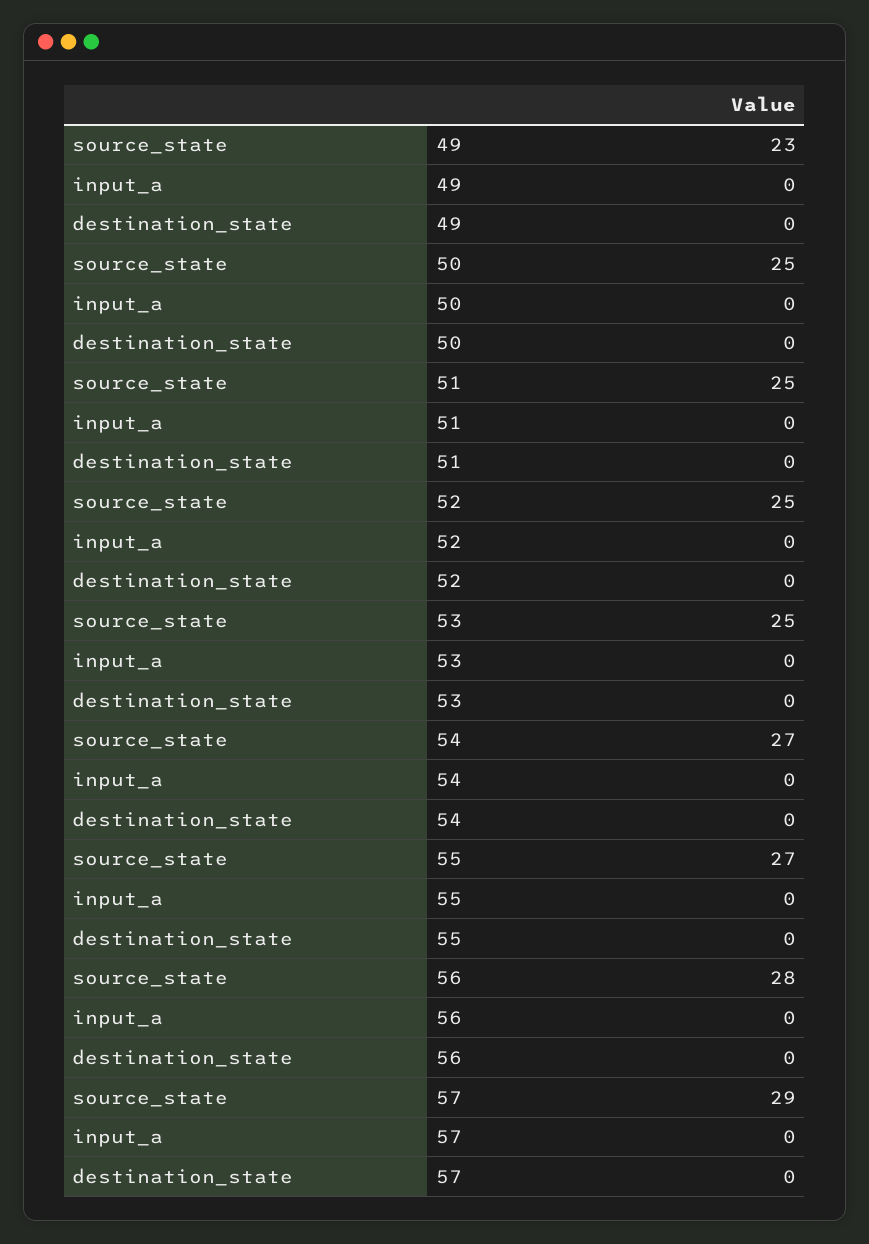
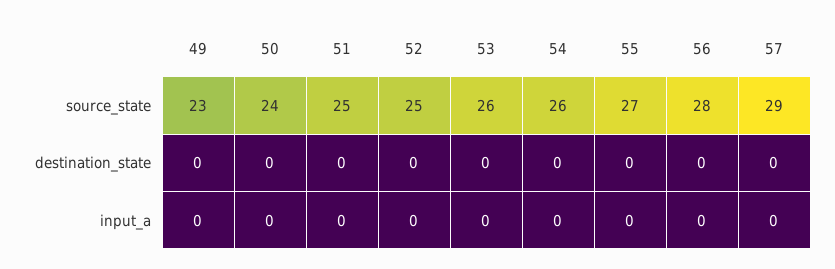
  {
    "source_state": {
      "49": 23,
-     "50": 25,
+     "50": 24,
      "51": 25,
      "52": 25,
-     "53": 25,
+     "53": 26,
-     "54": 27,
+     "54": 26,
      "55": 27,
      "56": 28,
      "57": 29
    },
    "input_a": {
      "49": 0,
      "50": 0,
      "51": 0,
      "52": 0,
      "53": 0,
      "54": 0,
      "55": 0,
      "56": 0,
      "57": 0
    },
    "destination_state": {
      "49": 0,
      "50": 0,
      "51": 0,
      "52": 0,
      "53": 0,
      "54": 0,
      "55": 0,
      "56": 0,
      "57": 0
    }
  }

